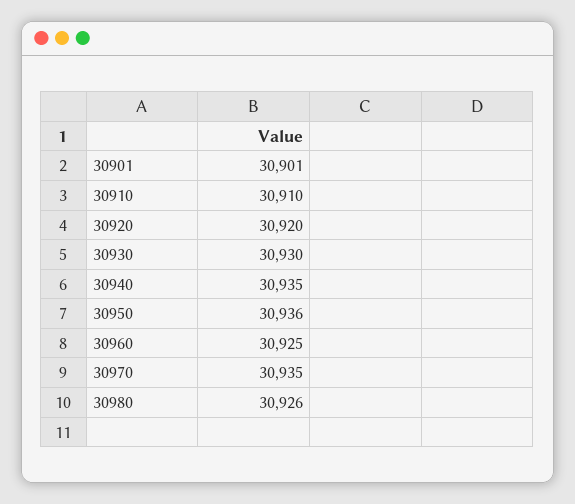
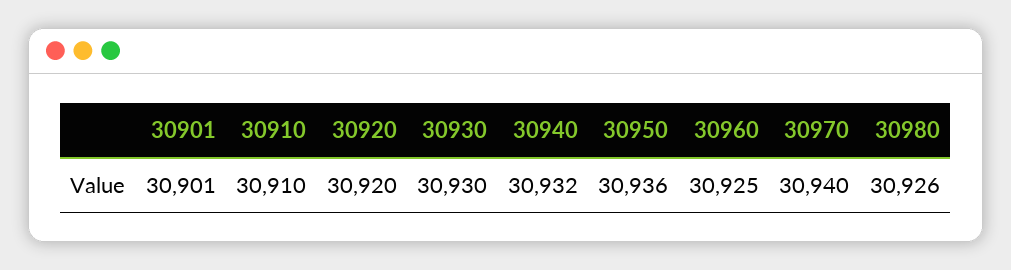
  {
    "30901": 30901,
    "30910": 30910,
    "30920": 30920,
    "30930": 30930,
-   "30940": 30935,
+   "30940": 30932,
    "30950": 30936,
    "30960": 30925,
-   "30970": 30935,
+   "30970": 30940,
    "30980": 30926
  }

